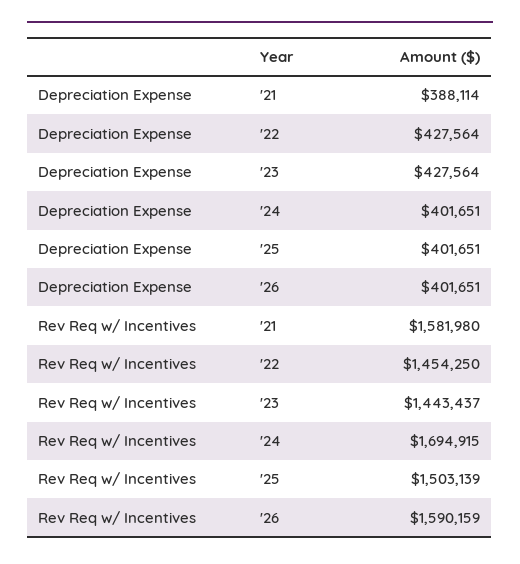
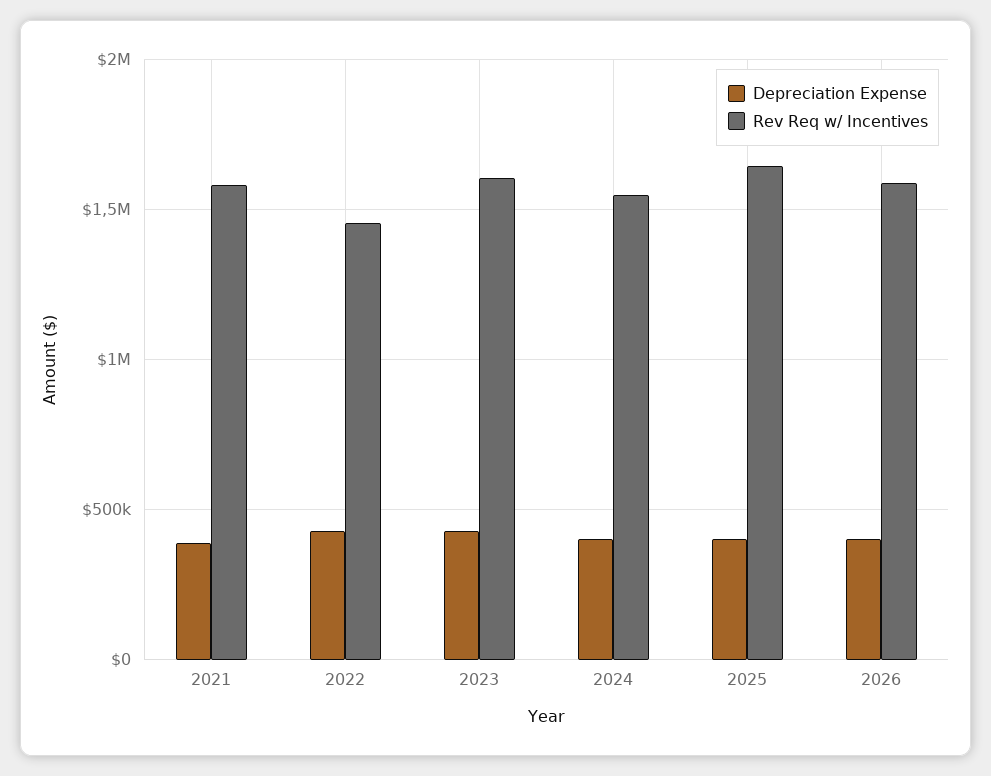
  {
    "Depreciation Expense": {
      "'21": 388114,
      "'22": 427564,
      "'23": 427564,
      "'24": 401651,
      "'25": 401651,
      "'26": 401651
    },
    "Rev Req w/ Incentives": {
      "'21": 1581980,
      "'22": 1454250,
-     "'23": 1443437,
+     "'23": 1600000,
-     "'24": 1694915,
+     "'24": 1550000,
-     "'25": 1503139,
+     "'25": 1650000,
      "'26": 1590159
    }
  }

